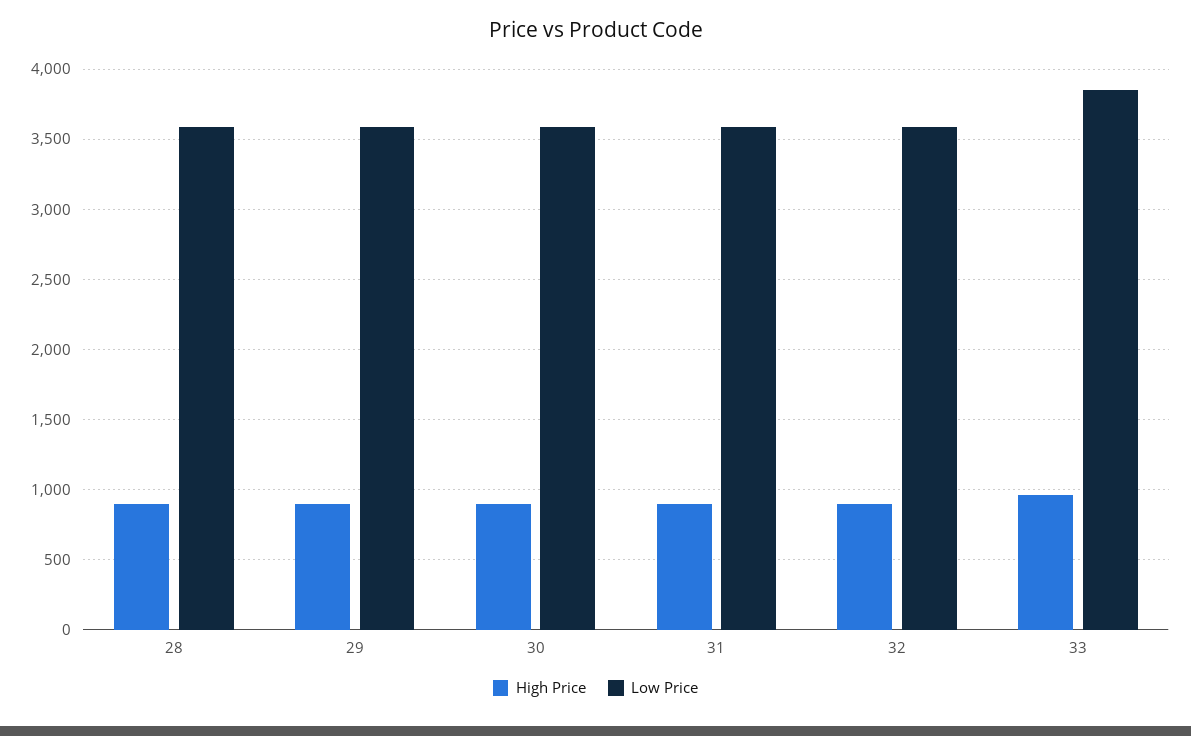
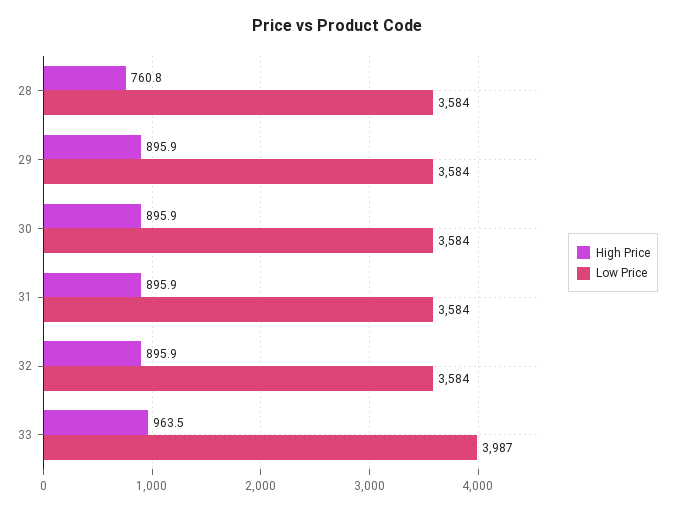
  {
    "High Price": {
-     "28": 900,
+     "28": 760.8,
      "29": 895.9,
      "30": 895.9,
      "31": 895.9,
      "32": 895.9,
      "33": 963.5
    },
    "Low Price": {
      "28": 3584,
      "29": 3584,
      "30": 3584,
      "31": 3584,
      "32": 3584,
-     "33": 3850
+     "33": 3987
    }
  }

